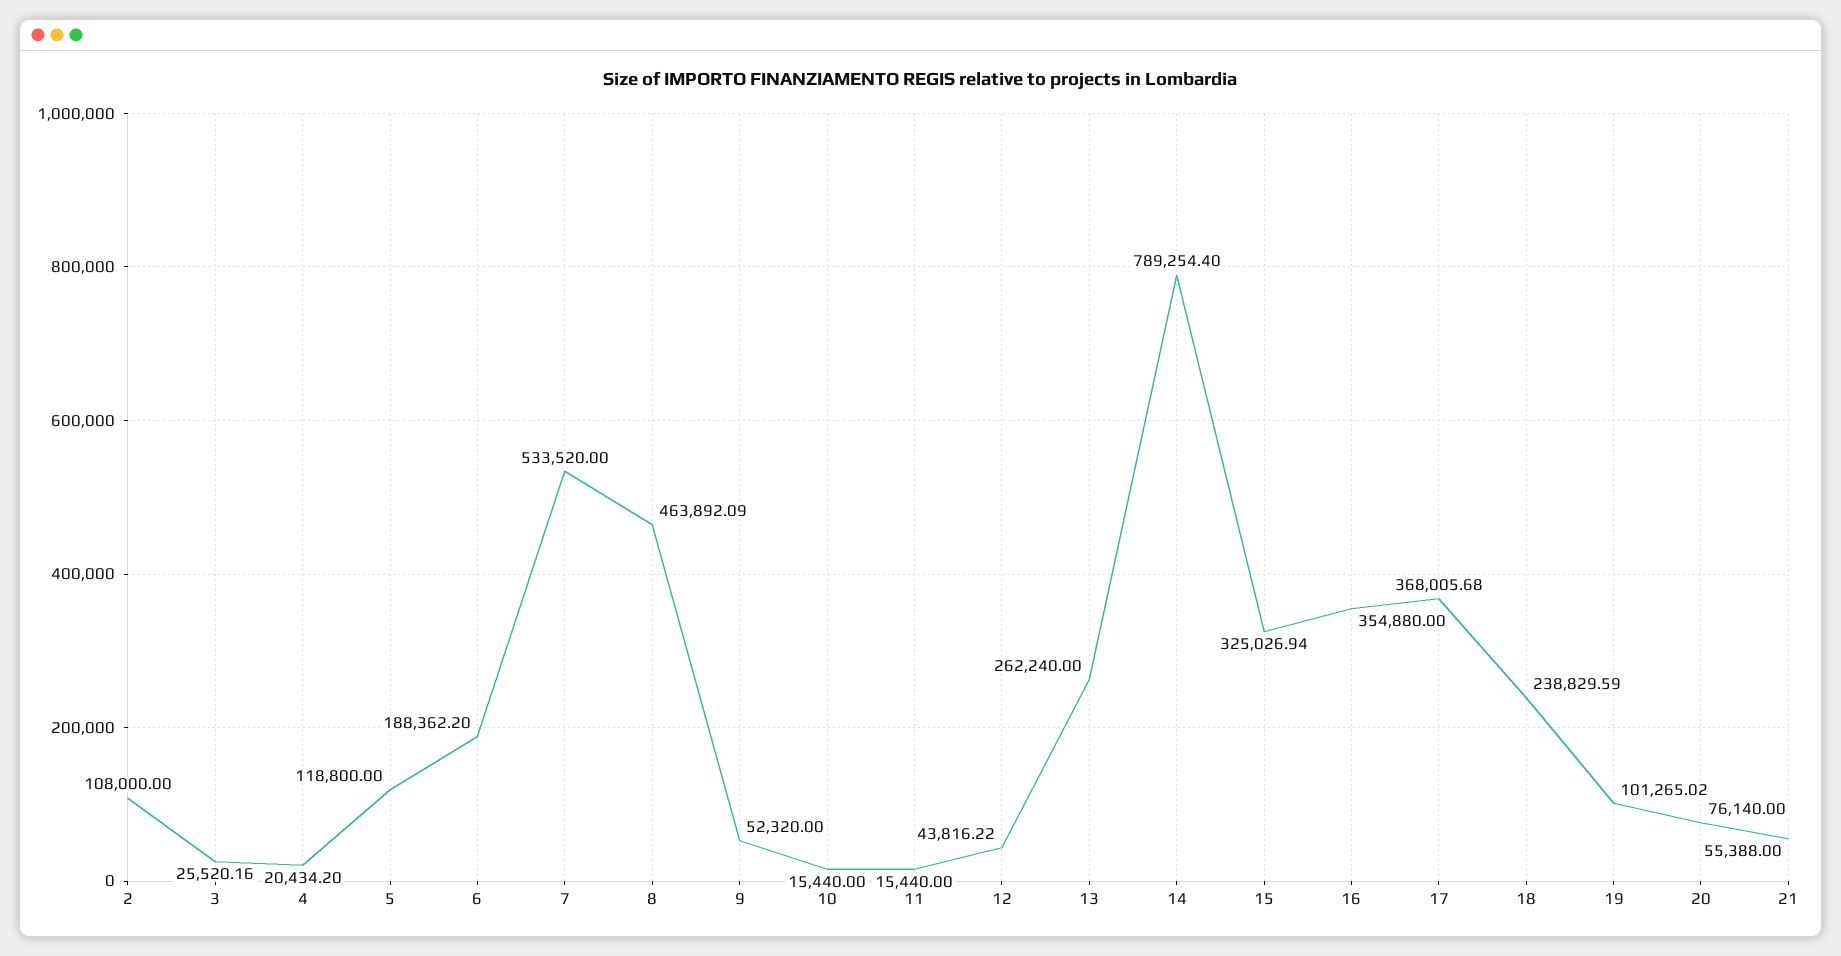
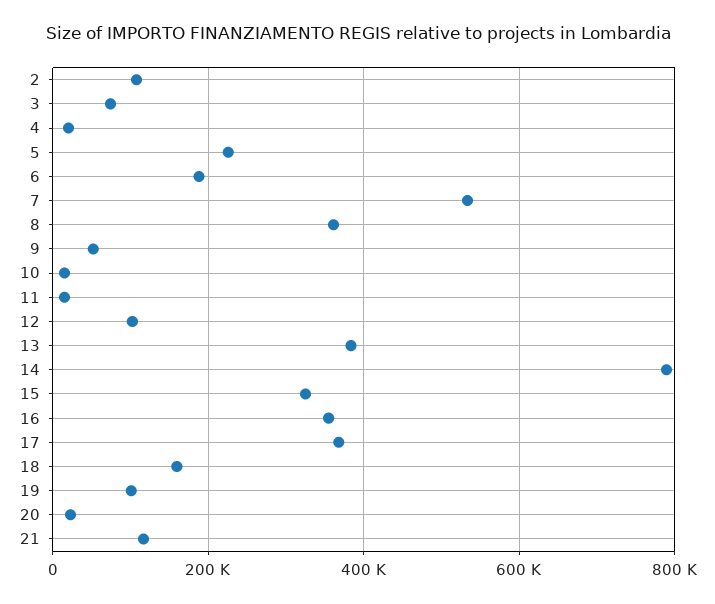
  {
    "2": 108000,
-   "3": 25520.16,
+   "3": 80000,
    "4": 20434.2,
-   "5": 118800,
+   "5": 220000,
    "6": 188362.2,
    "7": 533520,
-   "8": 463892.09,
+   "8": 360000,
    "9": 52320,
    "10": 15440,
    "11": 15440,
-   "12": 43816.22,
+   "12": 100000,
-   "13": 262240,
+   "13": 380000,
    "14": 789254.4,
    "15": 325026.94,
    "16": 354880,
    "17": 368005.68,
-   "18": 238829.59,
+   "18": 160000,
    "19": 101265.02,
-   "20": 76140,
+   "20": 20000,
-   "21": 55388
+   "21": 120000
  }

